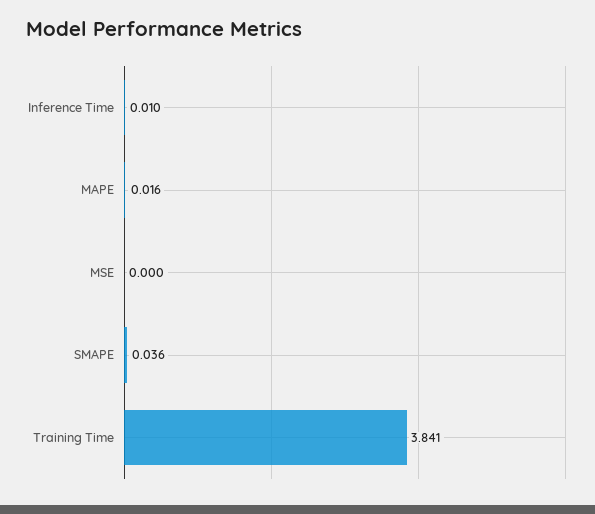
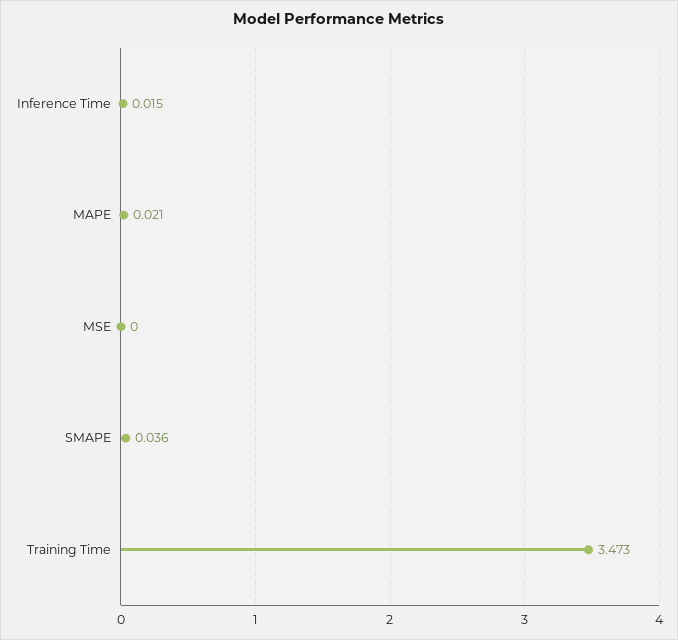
  {
-   "Inference Time": 0.01,
+   "Inference Time": 0.015,
-   "MAPE": 0.016,
+   "MAPE": 0.021,
    "MSE": 0,
    "SMAPE": 0.036,
-   "Training Time": 3.841
+   "Training Time": 3.473
  }

